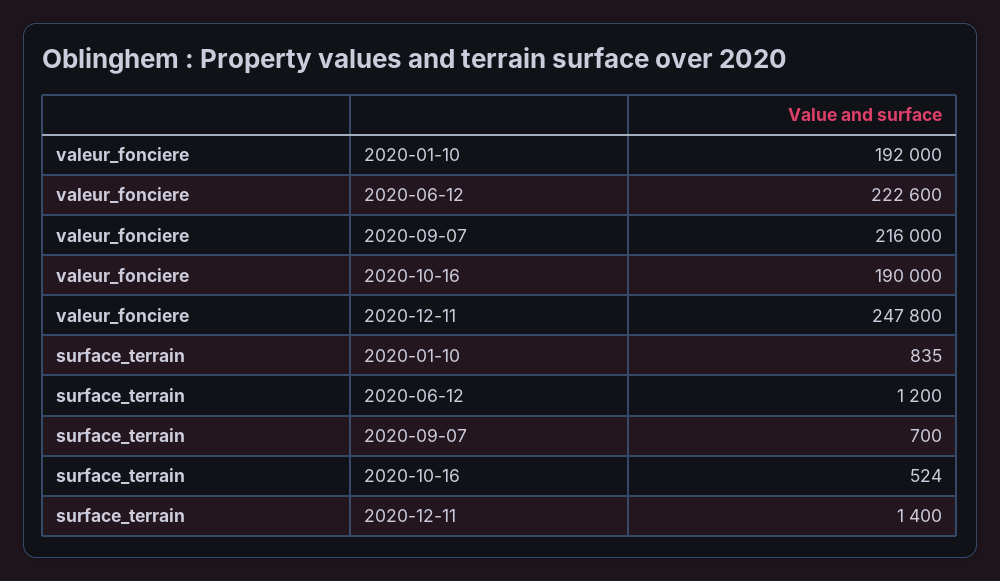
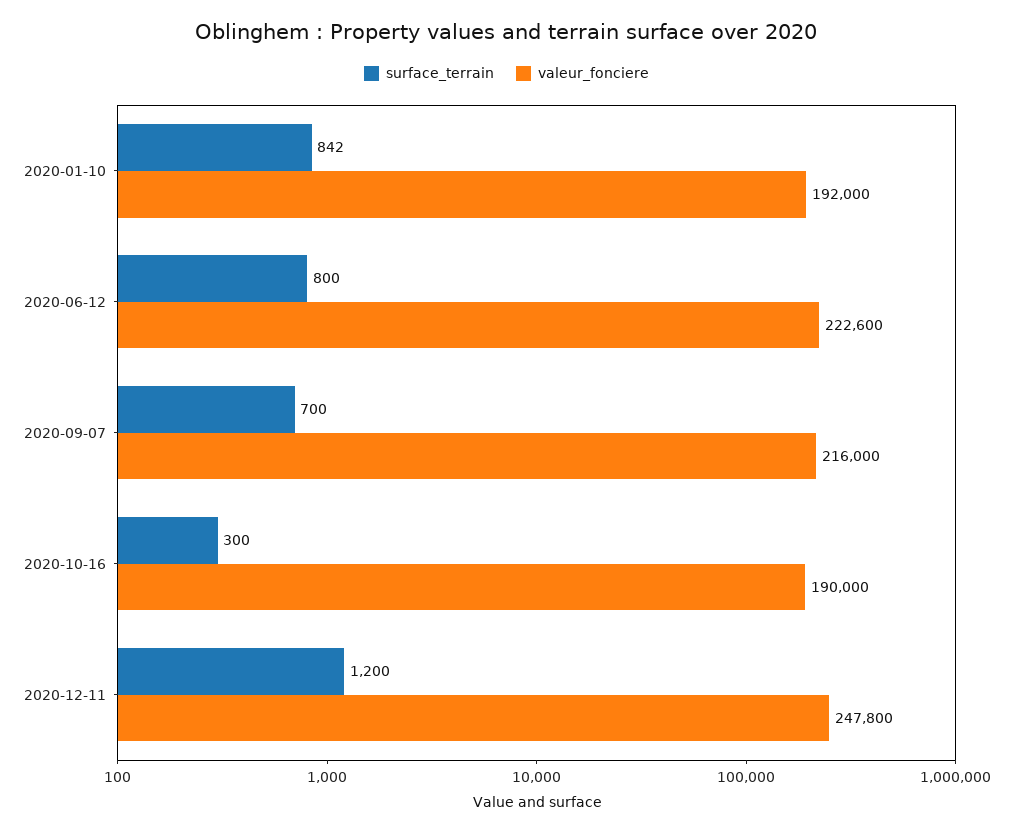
  {
    "valeur_fonciere": {
      "2020-01-10": 192000,
      "2020-06-12": 222600,
      "2020-09-07": 216000,
      "2020-10-16": 190000,
      "2020-12-11": 247800
    },
    "surface_terrain": {
-     "2020-01-10": 835,
+     "2020-01-10": 842,
-     "2020-06-12": 1200,
+     "2020-06-12": 800,
      "2020-09-07": 700,
-     "2020-10-16": 524,
+     "2020-10-16": 300,
-     "2020-12-11": 1400
+     "2020-12-11": 1200
    }
  }

